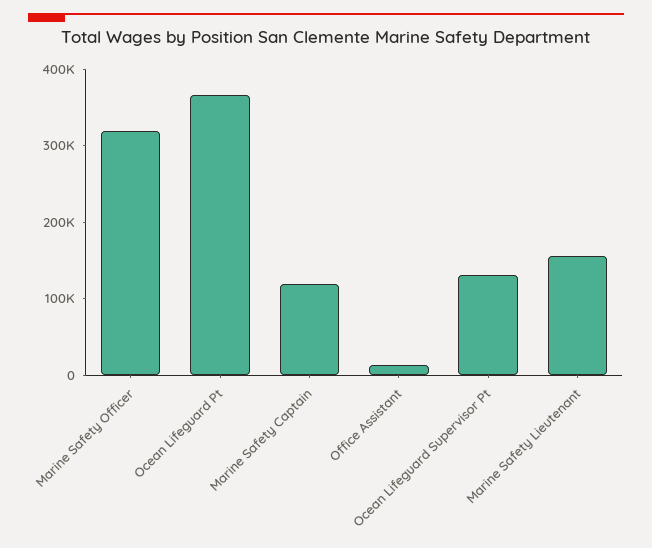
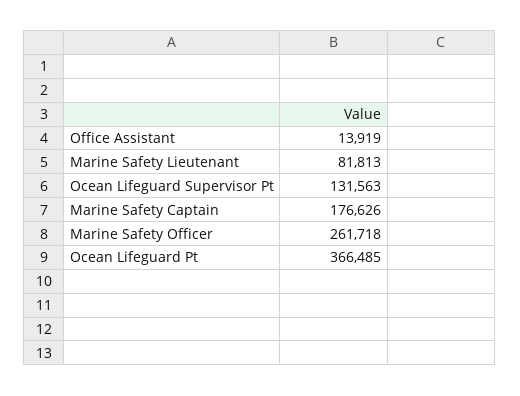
  {
-   "Marine Safety Officer": 320000,
+   "Marine Safety Officer": 261718,
    "Ocean Lifeguard Pt": 366485,
-   "Marine Safety Captain": 120000,
+   "Marine Safety Captain": 176626,
    "Office Assistant": 13919,
    "Ocean Lifeguard Supervisor Pt": 131563,
-   "Marine Safety Lieutenant": 160000
+   "Marine Safety Lieutenant": 81813
  }

